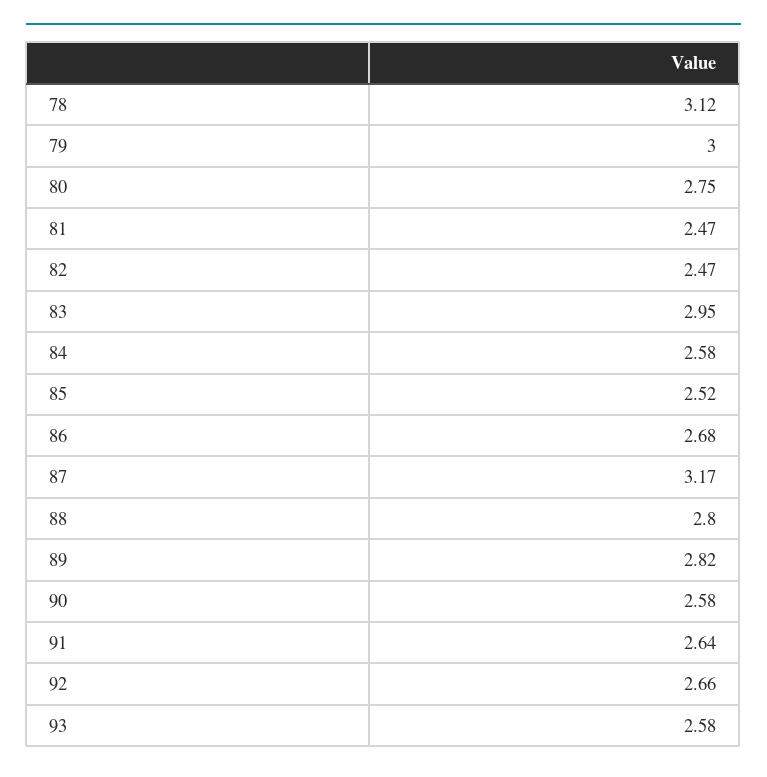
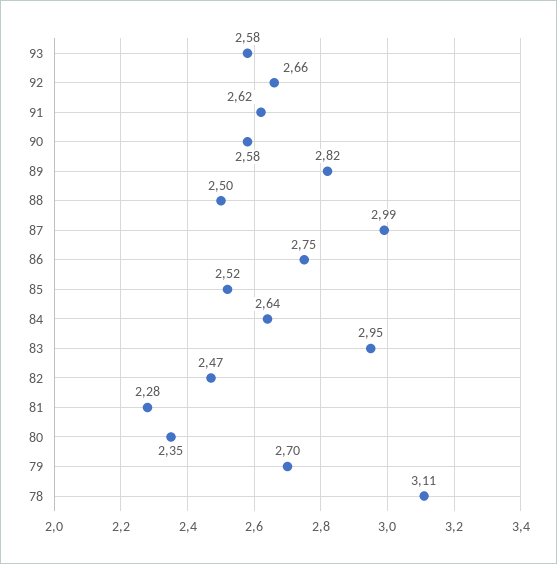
  {
-   "78": 3.12,
+   "78": 3.11,
-   "79": 3,
+   "79": 2.7,
-   "80": 2.75,
+   "80": 2.35,
-   "81": 2.47,
+   "81": 2.28,
    "82": 2.47,
    "83": 2.95,
-   "84": 2.58,
+   "84": 2.64,
    "85": 2.52,
-   "86": 2.68,
+   "86": 2.75,
-   "87": 3.17,
+   "87": 2.99,
-   "88": 2.8,
+   "88": 2.5,
    "89": 2.82,
    "90": 2.58,
-   "91": 2.64,
+   "91": 2.62,
    "92": 2.66,
    "93": 2.58
  }

